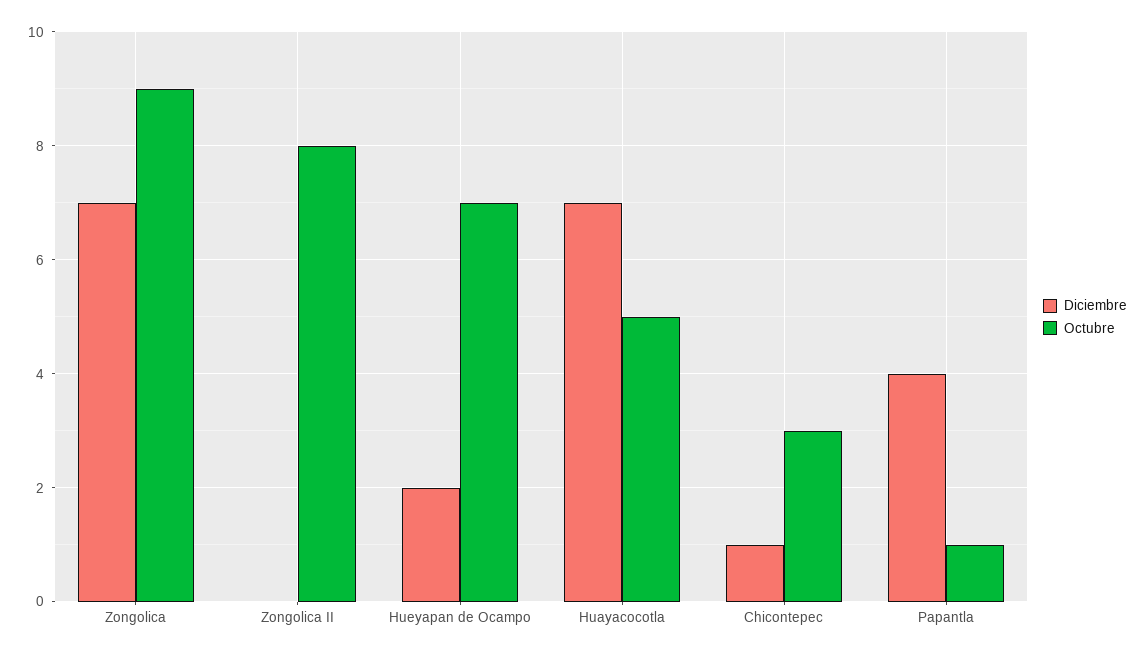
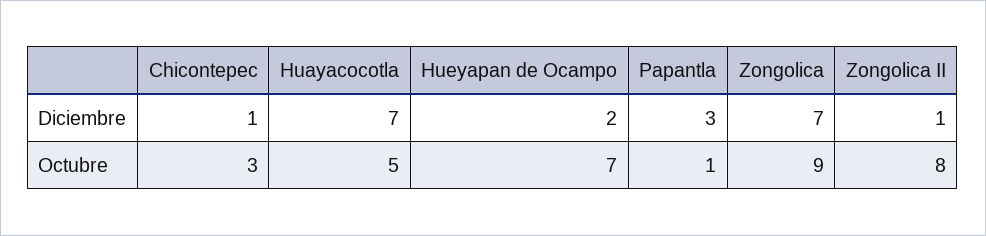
  {
    "Diciembre": {
      "Zongolica": 7,
-     "Zongolica II": 0,
+     "Zongolica II": 1,
      "Hueyapan de Ocampo": 2,
      "Huayacocotla": 7,
      "Chicontepec": 1,
-     "Papantla": 4
+     "Papantla": 3
    },
    "Octubre": {
      "Zongolica": 9,
      "Zongolica II": 8,
      "Hueyapan de Ocampo": 7,
      "Huayacocotla": 5,
      "Chicontepec": 3,
      "Papantla": 1
    }
  }

